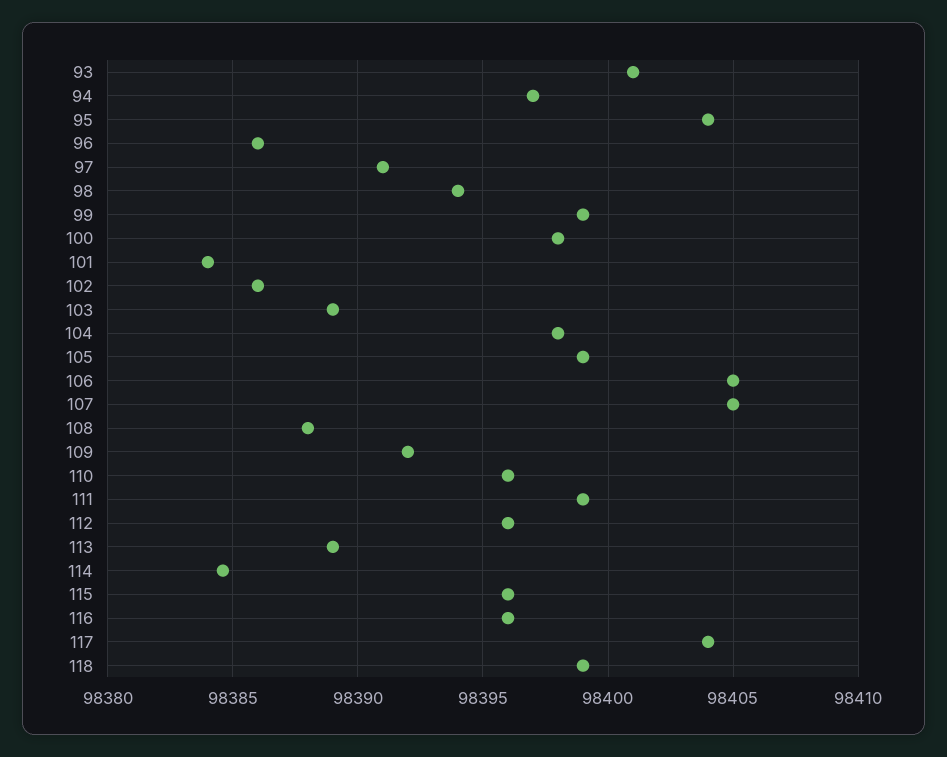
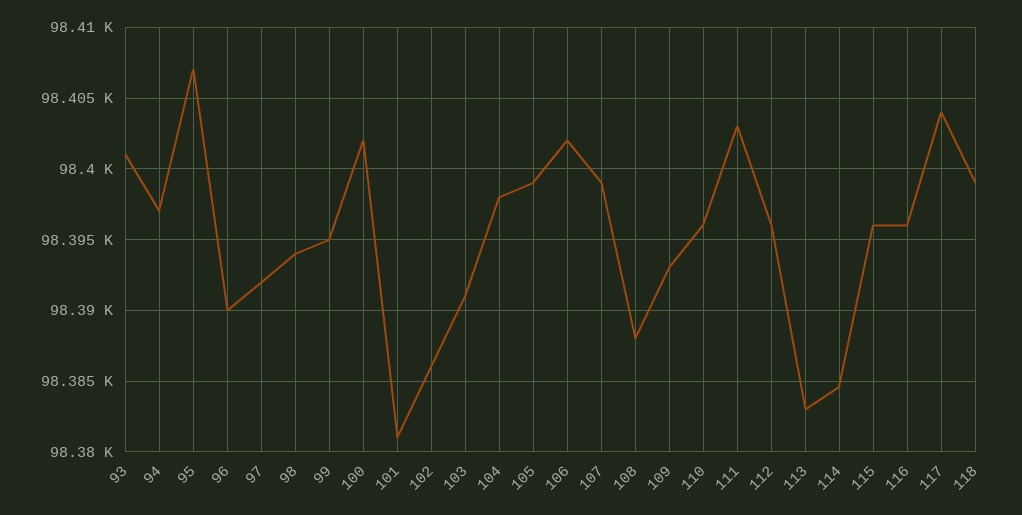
  {
    "93": 98401,
    "94": 98397,
-   "95": 98404,
+   "95": 98407,
-   "96": 98386,
+   "96": 98390,
-   "97": 98391,
+   "97": 98392,
    "98": 98394,
-   "99": 98399,
+   "99": 98395,
-   "100": 98398,
+   "100": 98402,
-   "101": 98384,
+   "101": 98381,
    "102": 98386,
-   "103": 98389,
+   "103": 98391,
    "104": 98398,
    "105": 98399,
-   "106": 98405,
+   "106": 98402,
-   "107": 98405,
+   "107": 98399,
    "108": 98388,
-   "109": 98392,
+   "109": 98393,
    "110": 98396,
-   "111": 98399,
+   "111": 98403,
    "112": 98396,
-   "113": 98389,
+   "113": 98383,
    "114": 98384.5,
    "115": 98396,
    "116": 98396,
    "117": 98404,
    "118": 98399
  }

